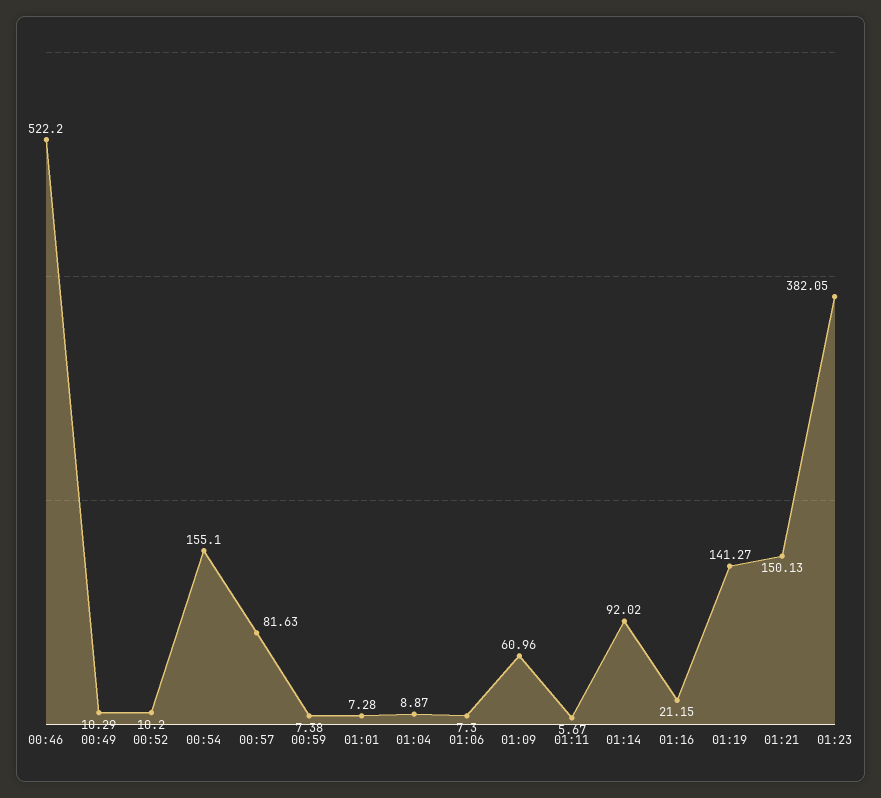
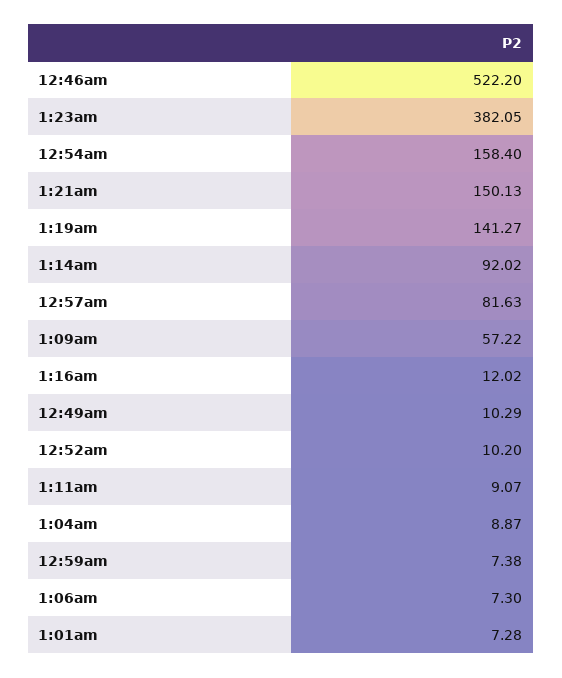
  {
    "00:46": 522.2,
    "00:49": 10.29,
    "00:52": 10.2,
-   "00:54": 155.1,
+   "00:54": 158.4,
    "00:57": 81.63,
    "00:59": 7.38,
    "01:01": 7.28,
    "01:04": 8.87,
    "01:06": 7.3,
-   "01:09": 60.96,
+   "01:09": 57.22,
-   "01:11": 5.67,
+   "01:11": 9.07,
    "01:14": 92.02,
-   "01:16": 21.15,
+   "01:16": 12.02,
    "01:19": 141.27,
    "01:21": 150.13,
    "01:23": 382.05
  }

